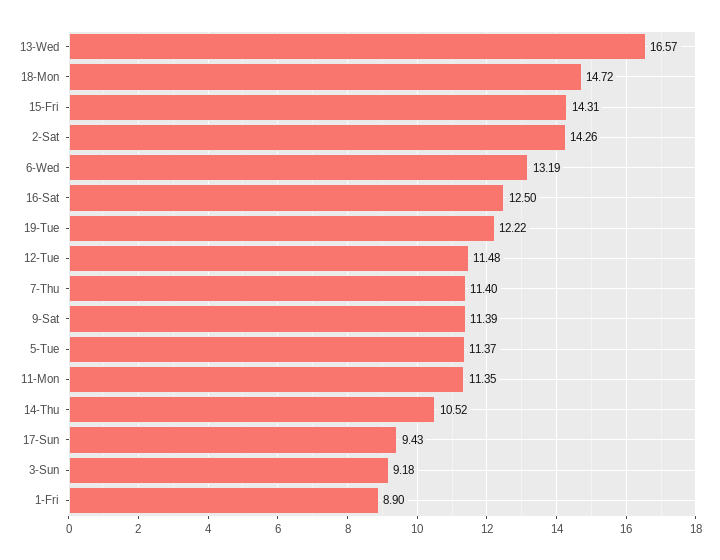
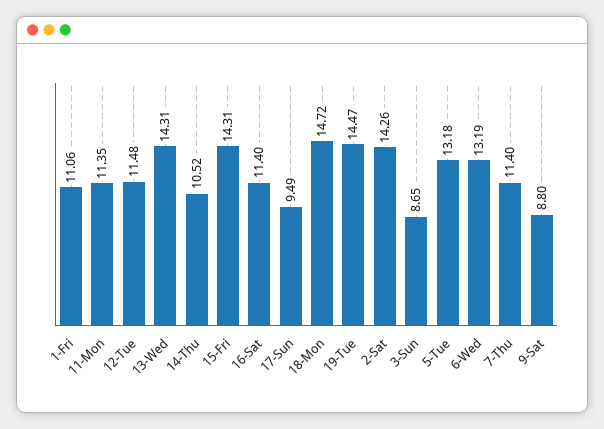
  {
-   "13-Wed": 16.57,
+   "13-Wed": 14.31,
    "18-Mon": 14.72,
    "15-Fri": 14.31,
    "2-Sat": 14.26,
    "6-Wed": 13.19,
-   "16-Sat": 12.5,
+   "16-Sat": 11.4,
-   "19-Tue": 12.22,
+   "19-Tue": 14.47,
    "12-Tue": 11.48,
    "7-Thu": 11.4,
-   "9-Sat": 11.39,
+   "9-Sat": 8.8,
-   "5-Tue": 11.37,
+   "5-Tue": 13.18,
    "11-Mon": 11.35,
    "14-Thu": 10.52,
-   "17-Sun": 9.43,
+   "17-Sun": 9.49,
-   "3-Sun": 9.18,
+   "3-Sun": 8.65,
-   "1-Fri": 8.9
+   "1-Fri": 11.06
  }

